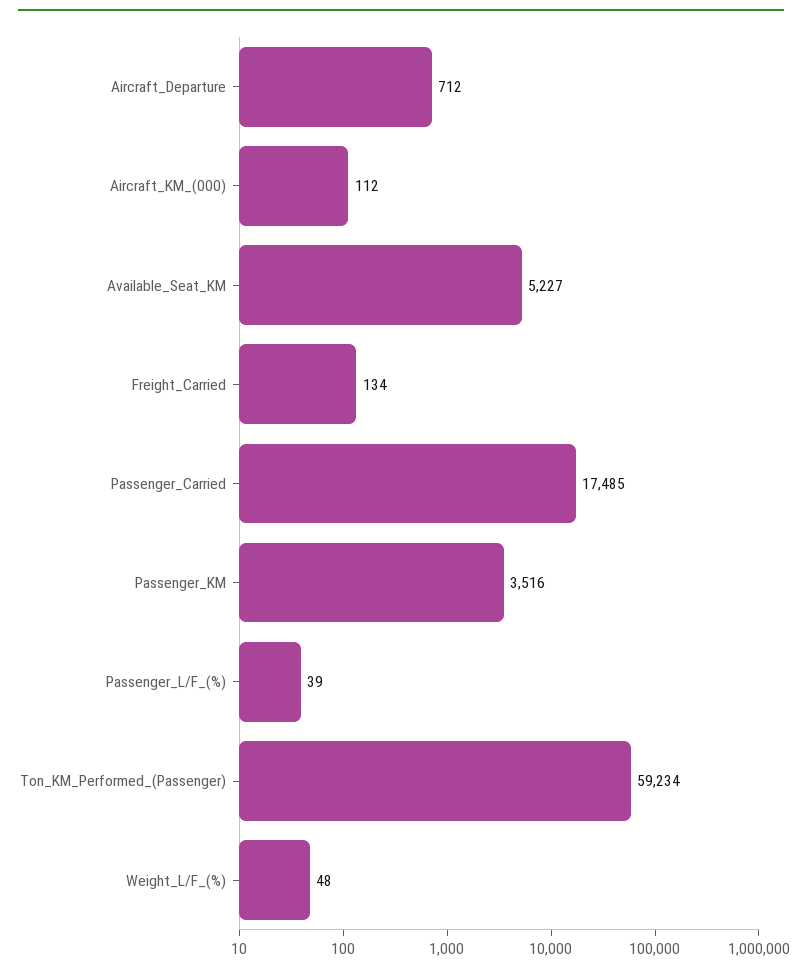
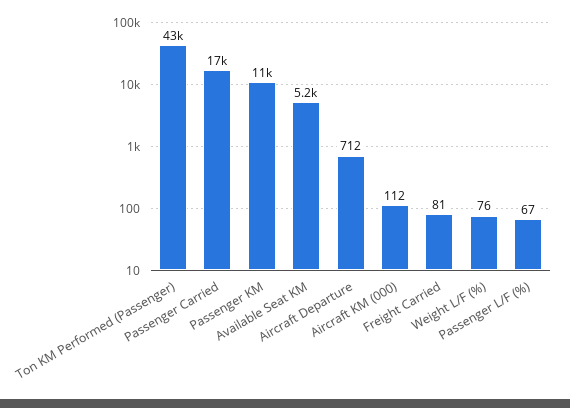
  {
    "Aircraft_Departure": 712,
    "Aircraft_KM_(000)": 112,
    "Available_Seat_KM": 5227,
-   "Freight_Carried": 134,
+   "Freight_Carried": 81,
    "Passenger_Carried": 17485,
-   "Passenger_KM": 3516,
+   "Passenger_KM": 11000,
-   "Passenger_L/F_(%)": 39,
+   "Passenger_L/F_(%)": 67,
-   "Ton_KM_Performed_(Passenger)": 59234,
+   "Ton_KM_Performed_(Passenger)": 43000,
-   "Weight_L/F_(%)": 48
+   "Weight_L/F_(%)": 76
  }

